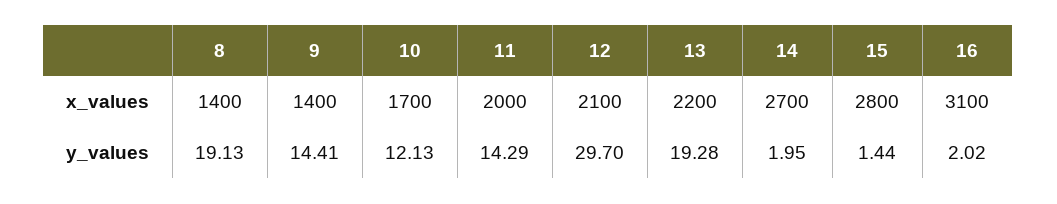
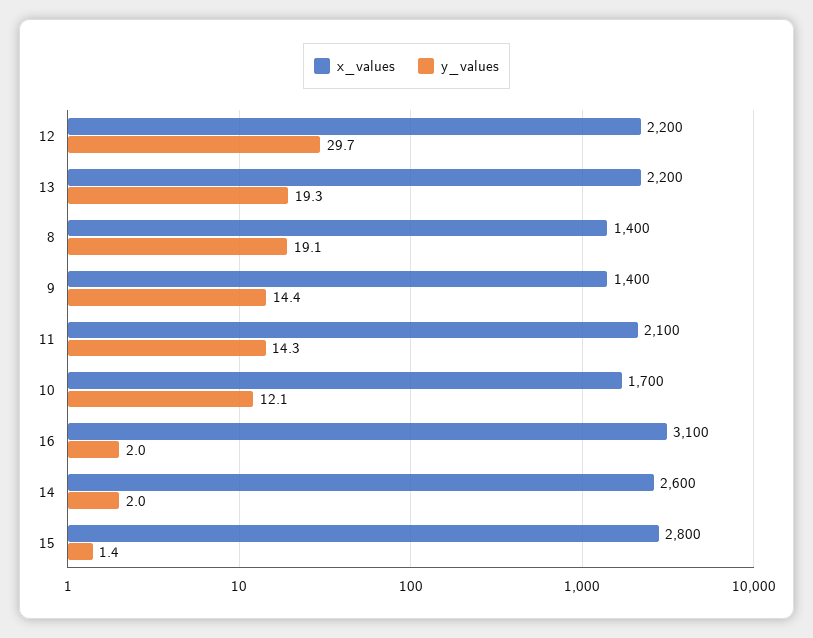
  {
    "x_values": {
      "8": 1400,
      "9": 1400,
      "10": 1700,
-     "11": 2000,
+     "11": 2100,
-     "12": 2100,
+     "12": 2200,
      "13": 2200,
-     "14": 2700,
+     "14": 2600,
      "15": 2800,
      "16": 3100
    },
    "y_values": {
      "8": 19.13,
      "9": 14.41,
      "10": 12.13,
      "11": 14.29,
      "12": 29.7,
      "13": 19.28,
      "14": 1.95,
      "15": 1.44,
      "16": 2.02
    }
  }

